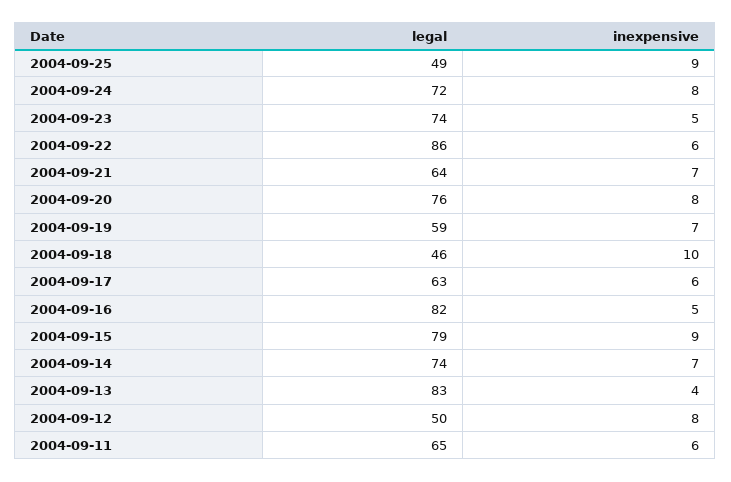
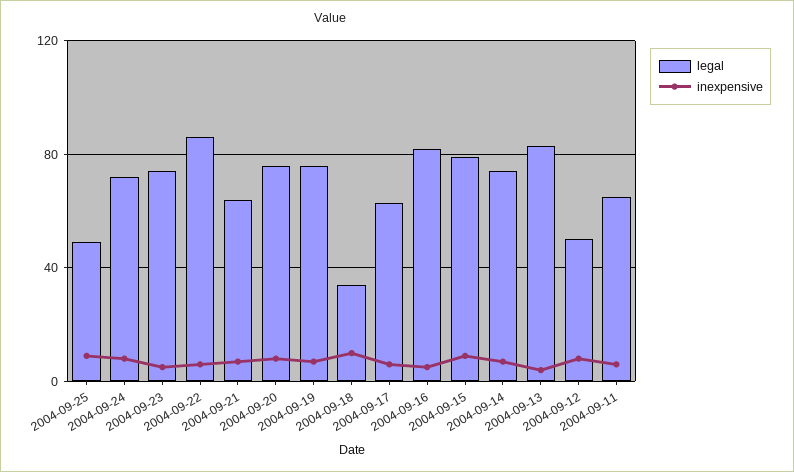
  {
    "legal": {
      "2004-09-25": 49,
      "2004-09-24": 72,
      "2004-09-23": 74,
      "2004-09-22": 86,
      "2004-09-21": 64,
      "2004-09-20": 76,
-     "2004-09-19": 59,
+     "2004-09-19": 75,
-     "2004-09-18": 46,
+     "2004-09-18": 35,
      "2004-09-17": 63,
      "2004-09-16": 82,
      "2004-09-15": 79,
      "2004-09-14": 74,
      "2004-09-13": 83,
      "2004-09-12": 50,
      "2004-09-11": 65
    },
    "inexpensive": {
      "2004-09-25": 9,
      "2004-09-24": 8,
      "2004-09-23": 5,
      "2004-09-22": 6,
      "2004-09-21": 7,
      "2004-09-20": 8,
      "2004-09-19": 7,
      "2004-09-18": 10,
      "2004-09-17": 6,
      "2004-09-16": 5,
      "2004-09-15": 9,
      "2004-09-14": 7,
      "2004-09-13": 4,
      "2004-09-12": 8,
      "2004-09-11": 6
    }
  }

